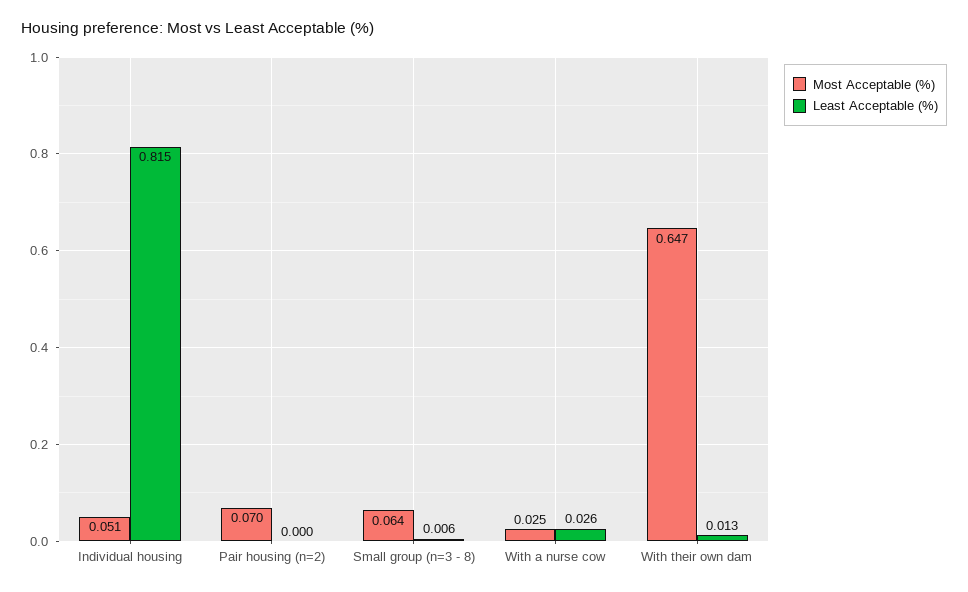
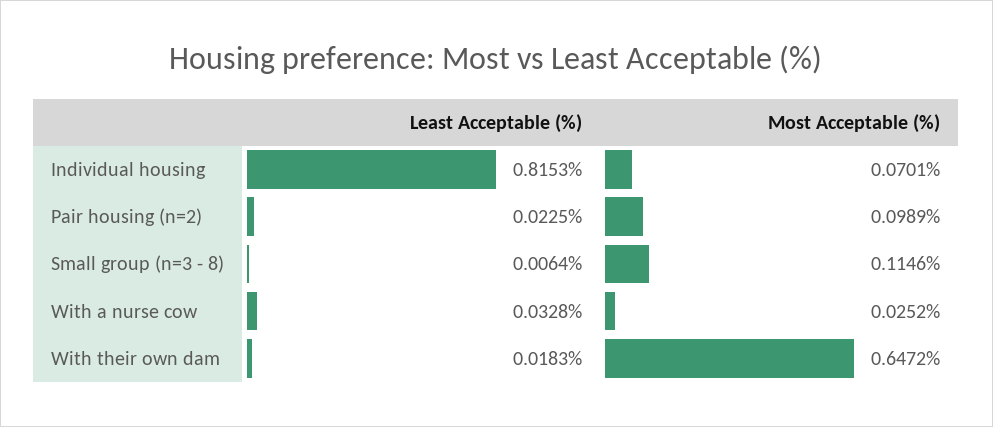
  {
    "Most Acceptable (%)": {
-     "Individual housing": 0.051,
+     "Individual housing": 0.0701,
-     "Pair housing (n=2)": 0.07,
+     "Pair housing (n=2)": 0.0989,
-     "Small group (n=3 - 8)": 0.064,
+     "Small group (n=3 - 8)": 0.1146,
      "With a nurse cow": 0.0252,
      "With their own dam": 0.6472
    },
    "Least Acceptable (%)": {
      "Individual housing": 0.8153,
-     "Pair housing (n=2)": 0,
+     "Pair housing (n=2)": 0.0225,
      "Small group (n=3 - 8)": 0.0064,
-     "With a nurse cow": 0.026,
+     "With a nurse cow": 0.0328,
-     "With their own dam": 0.013
+     "With their own dam": 0.0183
    }
  }

